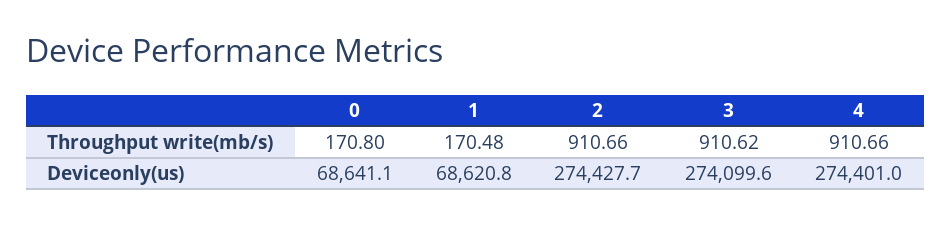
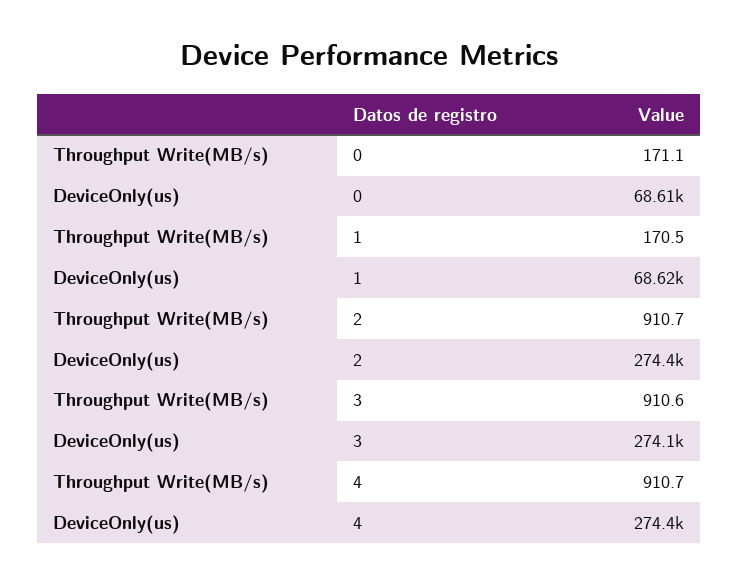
  {
    "0": {
-     "Throughput write(mb/s)": 170.8,
+     "Throughput write(mb/s)": 171.1,
-     "Deviceonly(us)": 68641.1
+     "Deviceonly(us)": 68610
    },
    "1": {
      "Throughput write(mb/s)": 170.48,
      "Deviceonly(us)": 68620.8
    },
    "2": {
      "Throughput write(mb/s)": 910.66,
      "Deviceonly(us)": 274427.7
    },
    "3": {
      "Throughput write(mb/s)": 910.62,
      "Deviceonly(us)": 274099.6
    },
    "4": {
      "Throughput write(mb/s)": 910.66,
      "Deviceonly(us)": 274401
    }
  }

